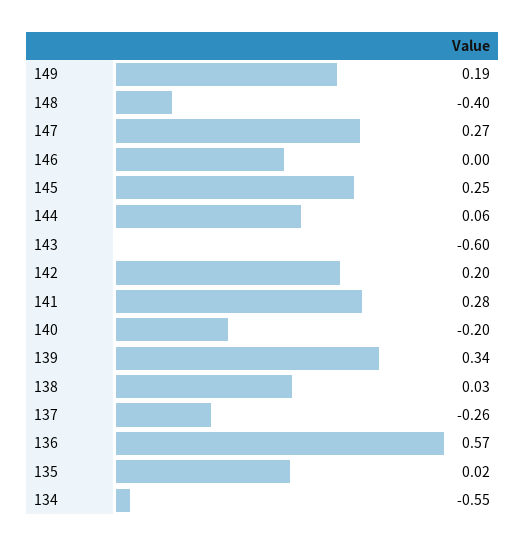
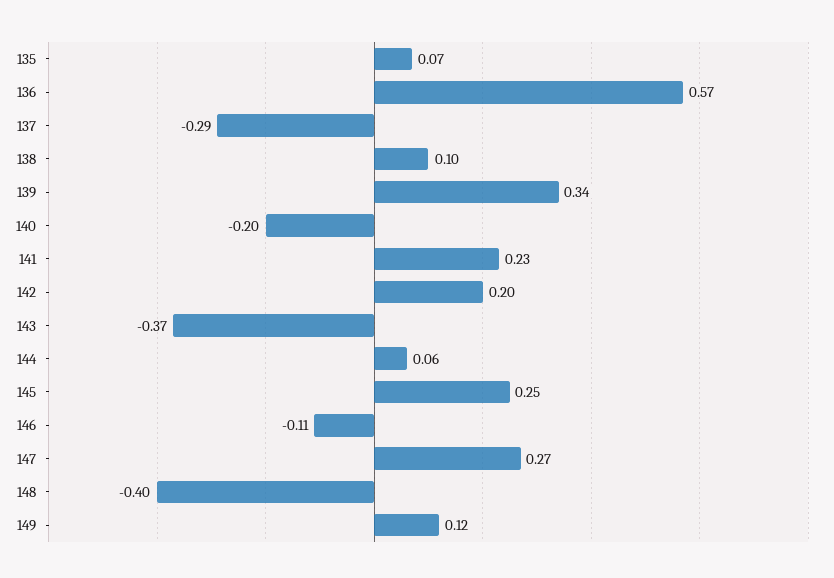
  {
-   "149": 0.19,
+   "149": 0.12,
    "148": -0.4,
    "147": 0.27,
-   "146": 0,
+   "146": -0.11,
    "145": 0.25,
    "144": 0.06,
-   "143": -0.6,
+   "143": -0.37,
    "142": 0.2,
-   "141": 0.28,
+   "141": 0.23,
    "140": -0.2,
    "139": 0.34,
-   "138": 0.03,
+   "138": 0.1,
-   "137": -0.26,
+   "137": -0.29,
    "136": 0.57,
-   "135": 0.02,
+   "135": 0.07
-   "134": -0.55
  }

